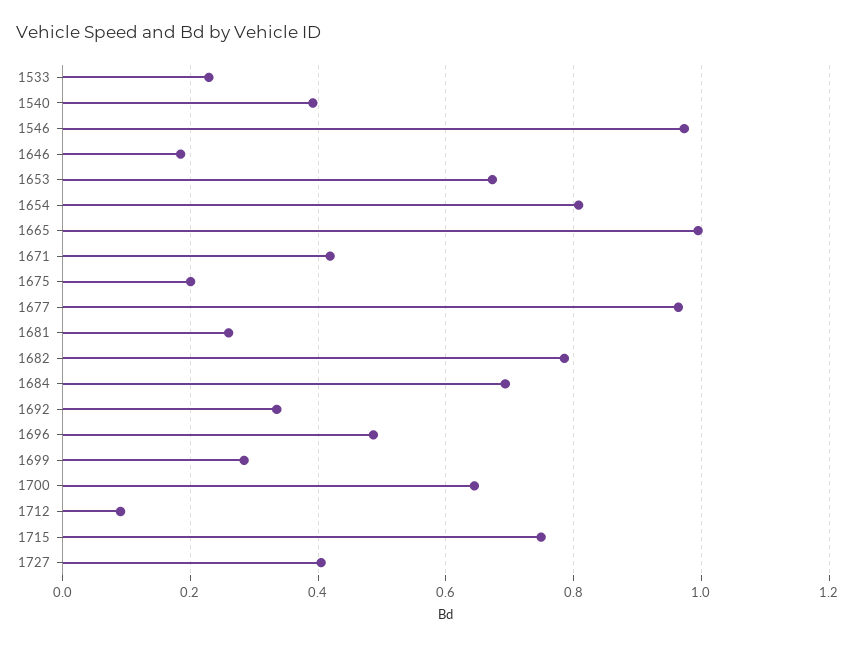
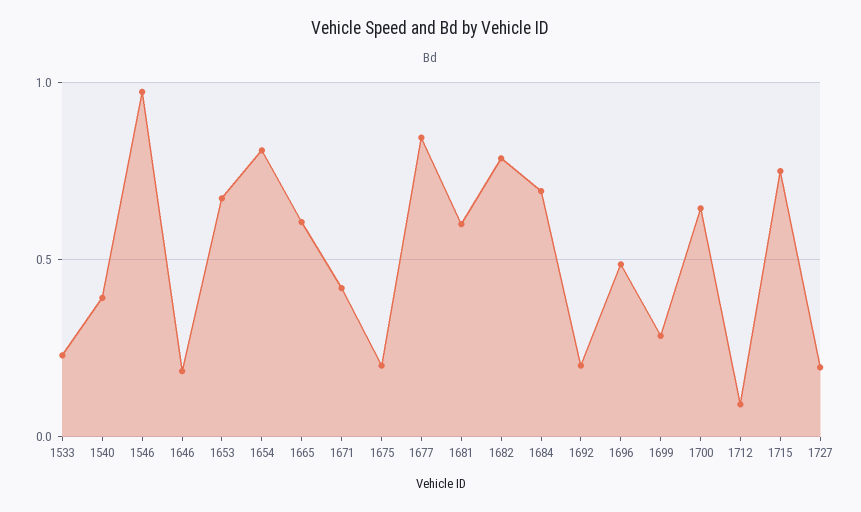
  {
    "1533": 0.22,
    "1540": 0.4,
    "1546": 0.98,
    "1646": 0.18,
    "1653": 0.68,
    "1654": 0.8,
-   "1665": 1,
+   "1665": 0.6,
    "1671": 0.42,
    "1675": 0.2,
-   "1677": 0.96,
+   "1677": 0.85,
-   "1681": 0.26,
+   "1681": 0.6,
    "1682": 0.78,
    "1684": 0.7,
-   "1692": 0.34,
+   "1692": 0.2,
    "1696": 0.48,
    "1699": 0.28,
    "1700": 0.64,
    "1712": 0.1,
    "1715": 0.74,
-   "1727": 0.4
+   "1727": 0.2
  }

